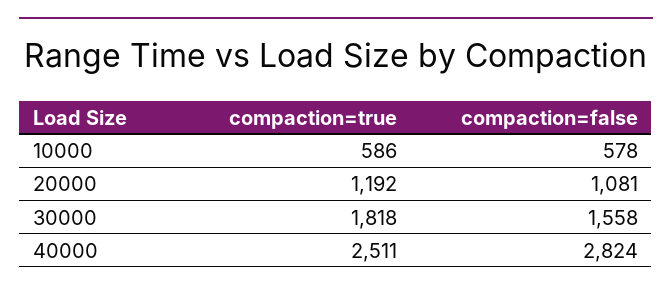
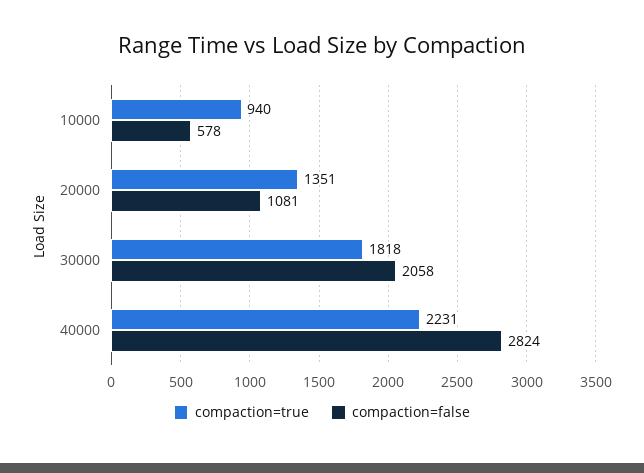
  {
    "compaction=true": {
-     "10000": 586,
+     "10000": 940,
-     "20000": 1192,
+     "20000": 1351,
      "30000": 1818,
-     "40000": 2511
+     "40000": 2231
    },
    "compaction=false": {
      "10000": 578,
      "20000": 1081,
-     "30000": 1558,
+     "30000": 2058,
      "40000": 2824
    }
  }

